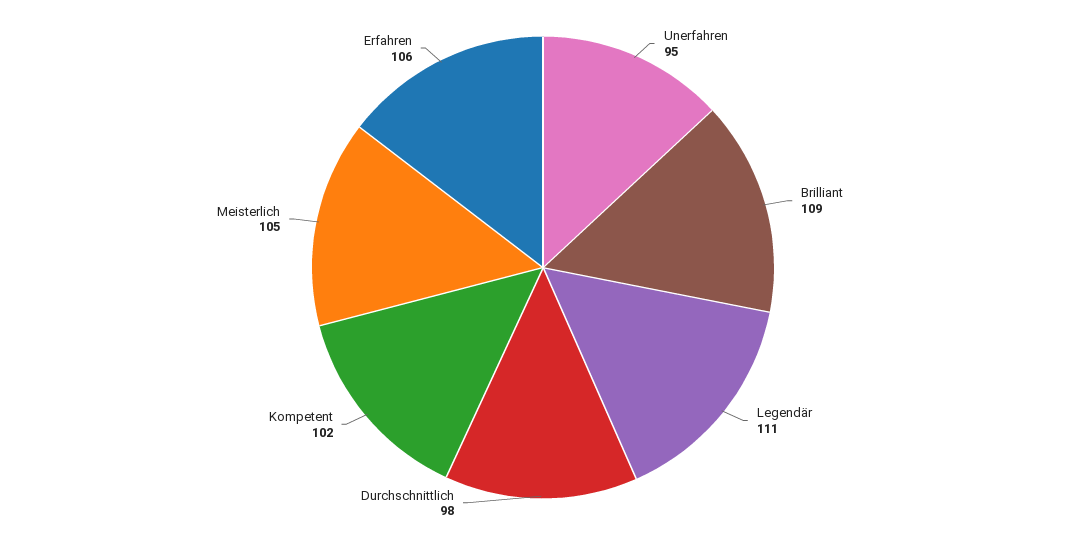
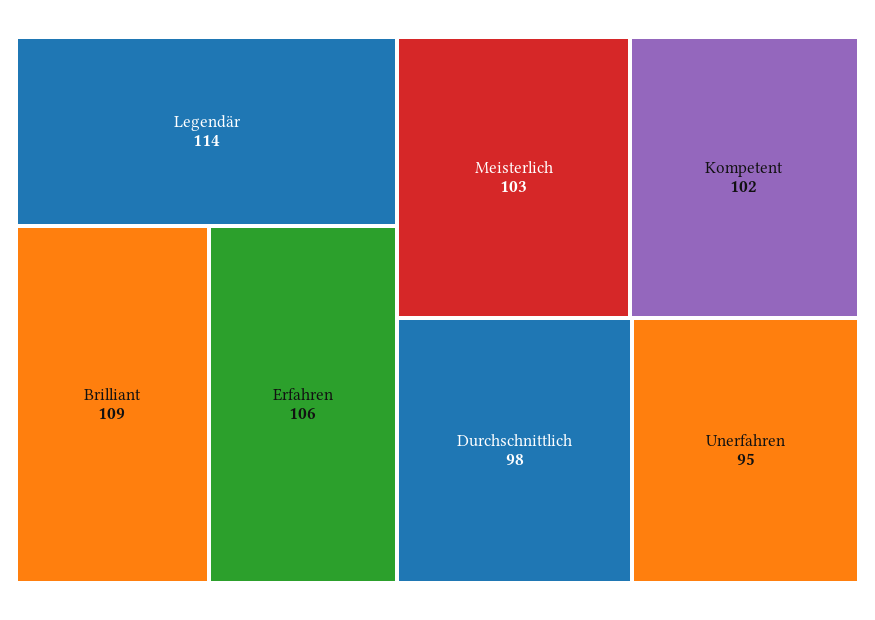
  {
    "Unerfahren": 95,
    "Brilliant": 109,
-   "Legendär": 111,
+   "Legendär": 114,
    "Durchschnittlich": 98,
    "Kompetent": 102,
-   "Meisterlich": 105,
+   "Meisterlich": 103,
    "Erfahren": 106
  }

